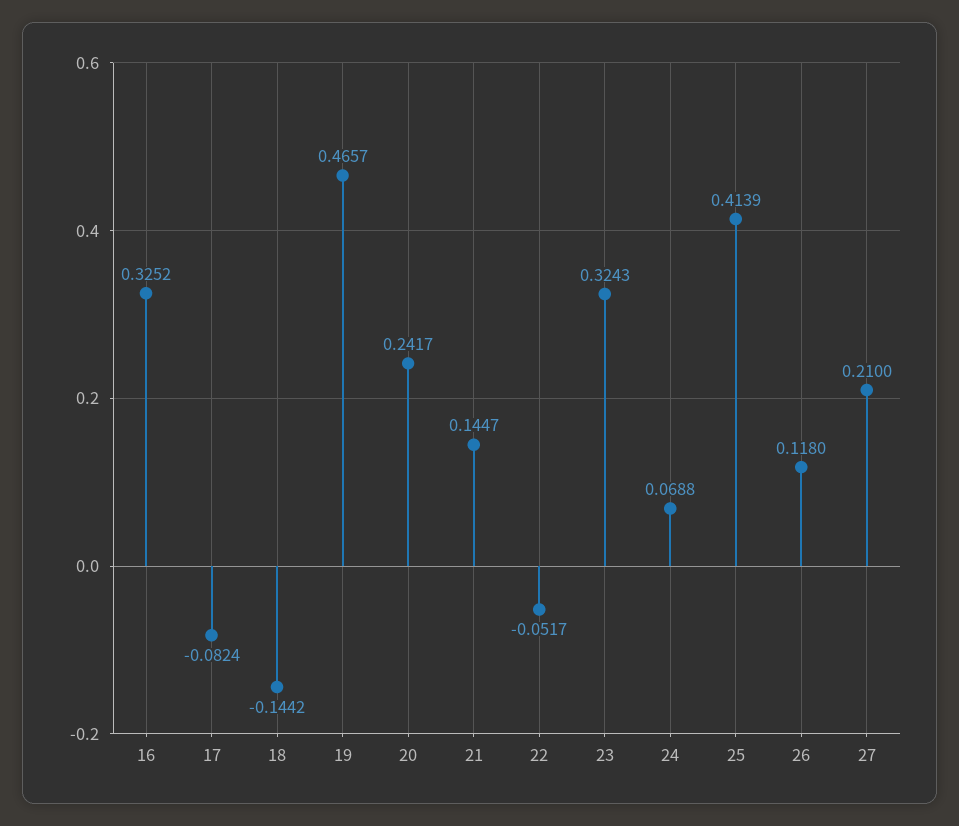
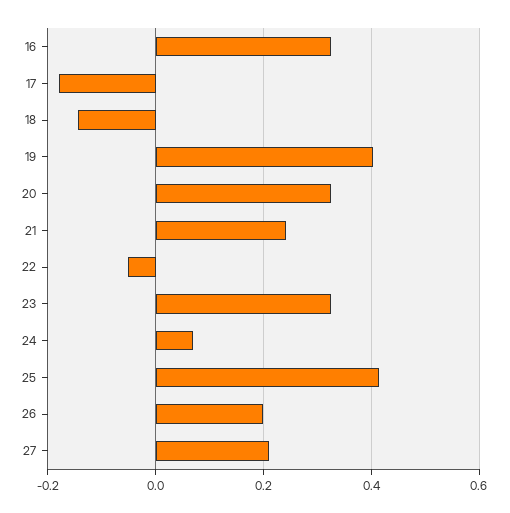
  {
    "16": 0.3252,
-   "17": -0.0824,
+   "17": -0.18,
    "18": -0.1442,
-   "19": 0.4657,
+   "19": 0.4,
-   "20": 0.2417,
+   "20": 0.32,
-   "21": 0.1447,
+   "21": 0.24,
    "22": -0.0517,
    "23": 0.3243,
    "24": 0.0688,
    "25": 0.4139,
-   "26": 0.118,
+   "26": 0.2,
    "27": 0.21
  }

